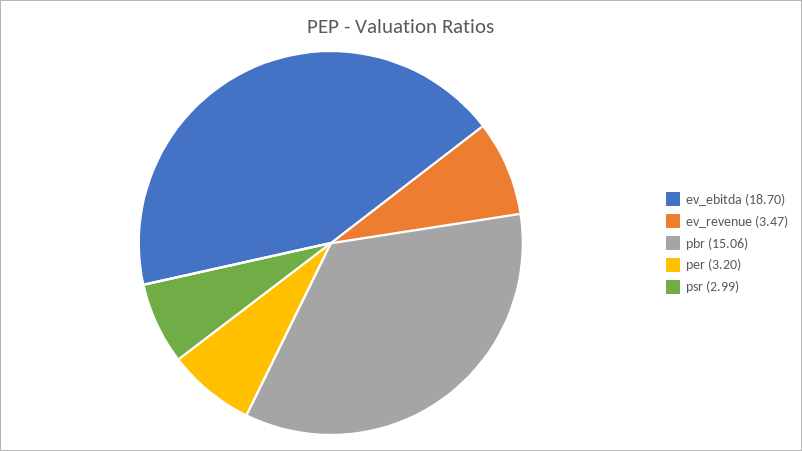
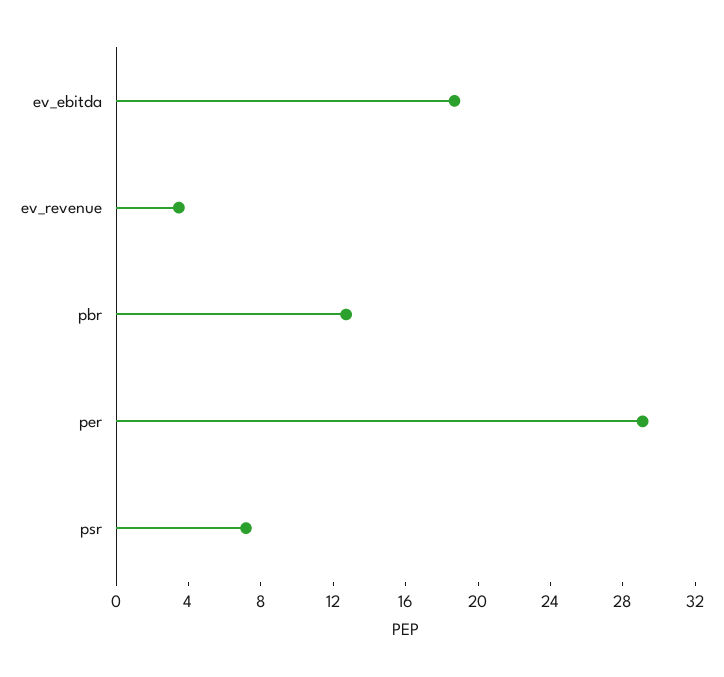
  {
    "ev_ebitda": 18.7,
    "ev_revenue": 3.47,
-   "pbr": 15.06,
+   "pbr": 13,
-   "per": 3.2,
+   "per": 29,
-   "psr": 2.99
+   "psr": 7
  }

